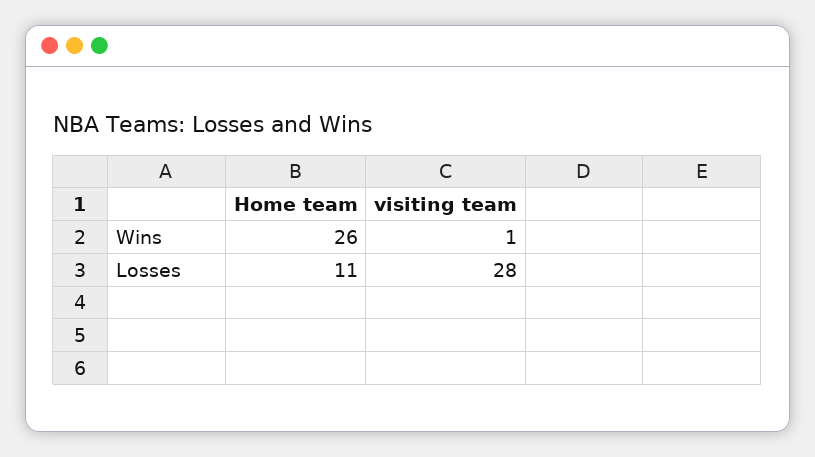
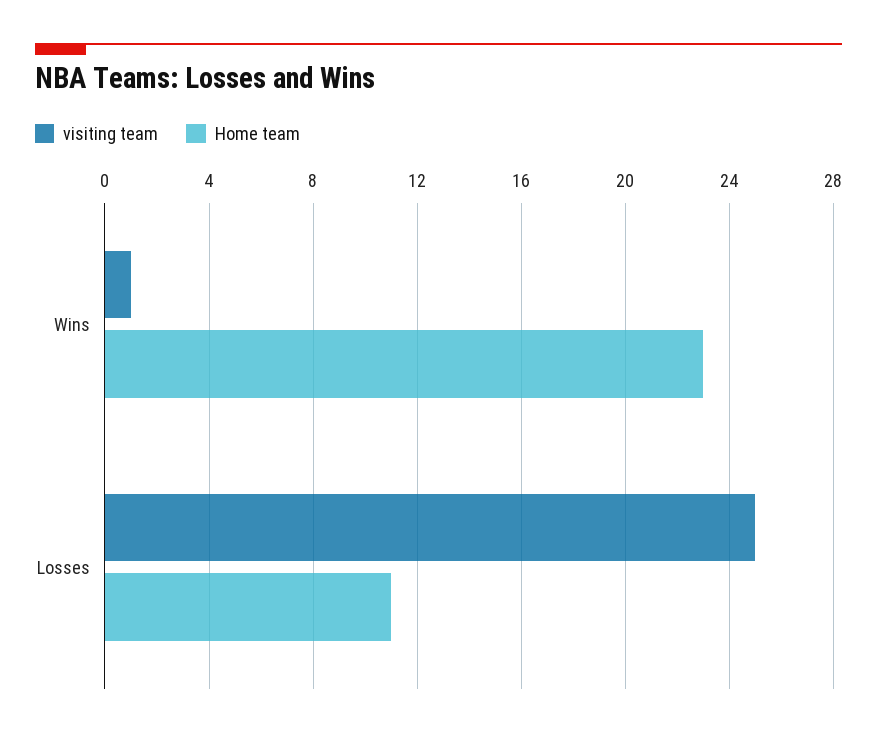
  {
    "Home team": {
-     "Wins": 26,
+     "Wins": 23,
      "Losses": 11
    },
    "visiting team": {
      "Wins": 1,
-     "Losses": 28
+     "Losses": 25
    }
  }

